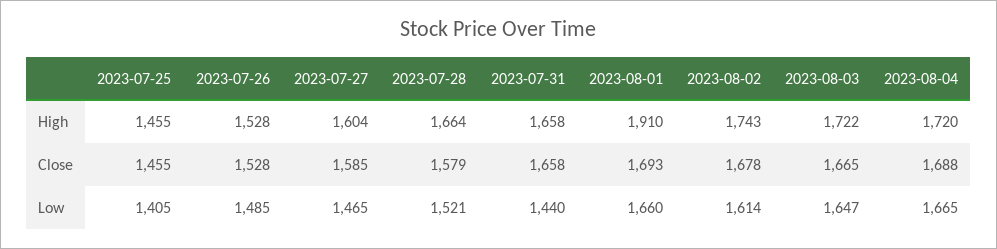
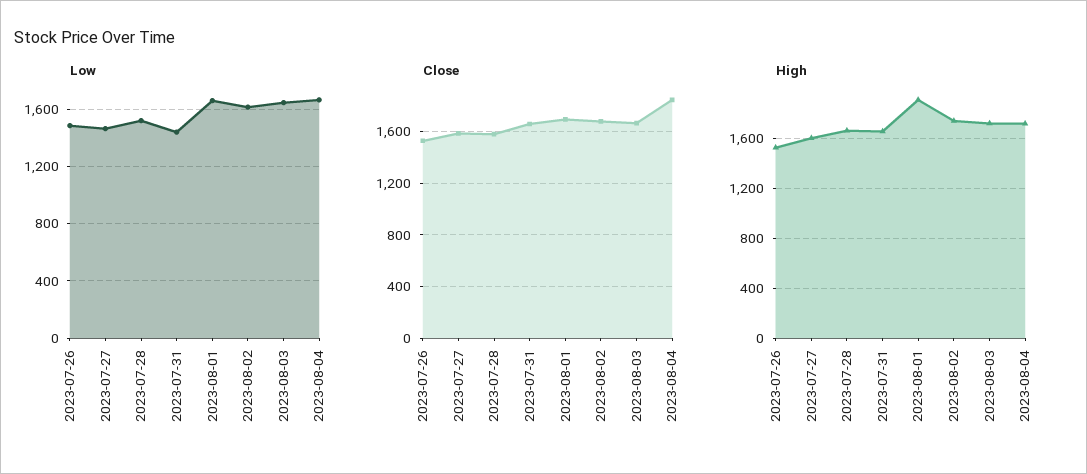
  {
    "High": {
-     "2023-07-25": 1455,
      "2023-07-26": 1528,
      "2023-07-27": 1604,
      "2023-07-28": 1664,
      "2023-07-31": 1658,
      "2023-08-01": 1910,
      "2023-08-02": 1743,
      "2023-08-03": 1722,
      "2023-08-04": 1720
    },
    "Close": {
-     "2023-07-25": 1455,
      "2023-07-26": 1528,
      "2023-07-27": 1585,
      "2023-07-28": 1579,
      "2023-07-31": 1658,
      "2023-08-01": 1693,
      "2023-08-02": 1678,
      "2023-08-03": 1665,
-     "2023-08-04": 1688
+     "2023-08-04": 1850
    },
    "Low": {
-     "2023-07-25": 1405,
      "2023-07-26": 1485,
      "2023-07-27": 1465,
      "2023-07-28": 1521,
      "2023-07-31": 1440,
      "2023-08-01": 1660,
      "2023-08-02": 1614,
      "2023-08-03": 1647,
      "2023-08-04": 1665
    }
  }

